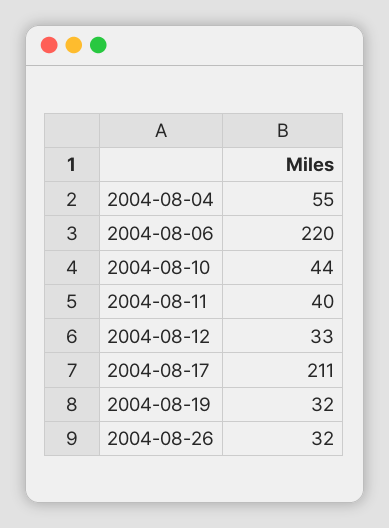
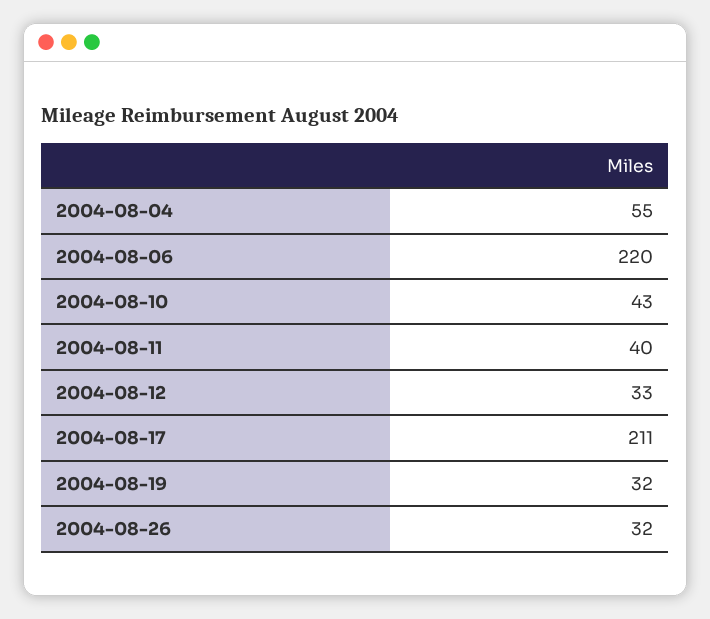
  {
    "2004-08-04": 55,
    "2004-08-06": 220,
-   "2004-08-10": 44,
+   "2004-08-10": 43,
    "2004-08-11": 40,
    "2004-08-12": 33,
    "2004-08-17": 211,
    "2004-08-19": 32,
    "2004-08-26": 32
  }

